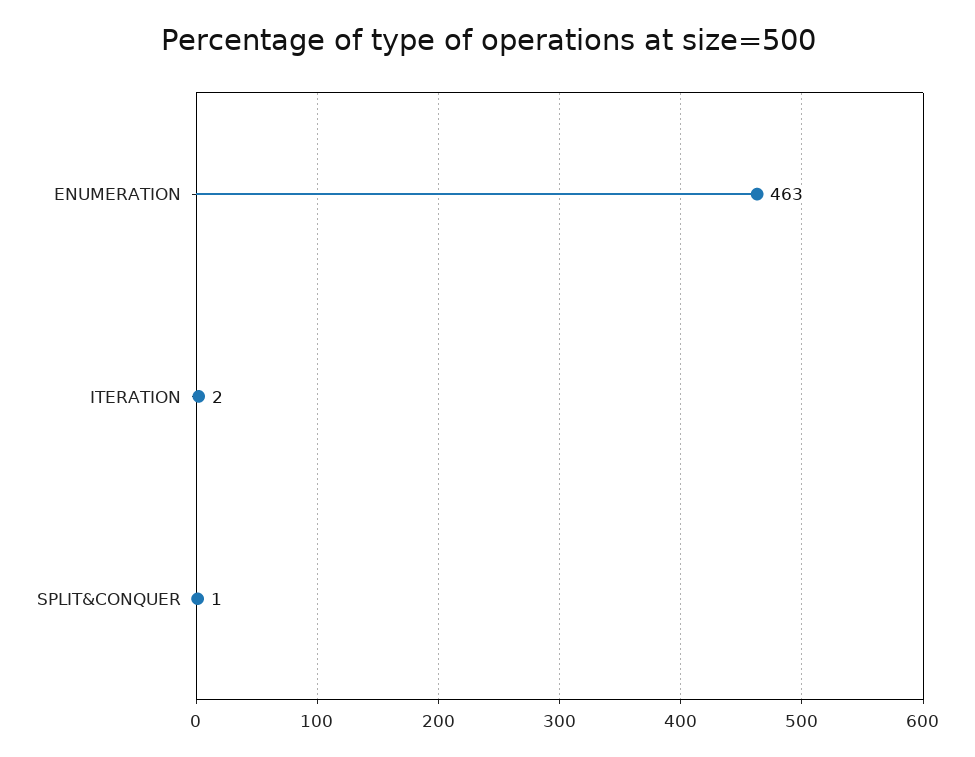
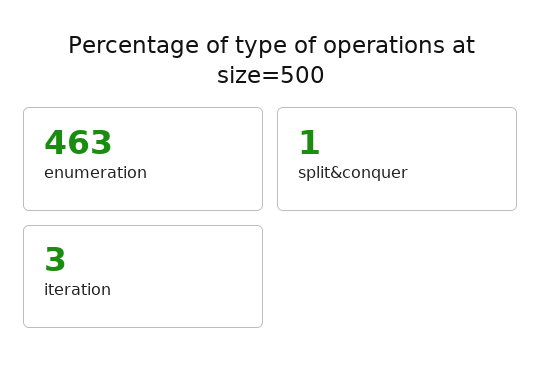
  {
    "ENUMERATION": 463,
-   "ITERATION": 2,
+   "ITERATION": 3,
    "SPLIT&CONQUER": 1
  }

